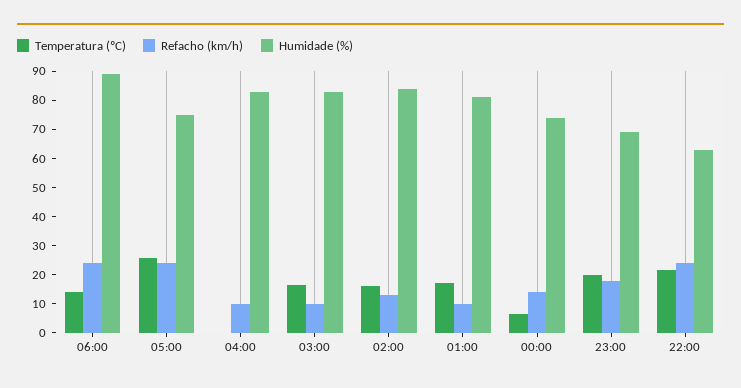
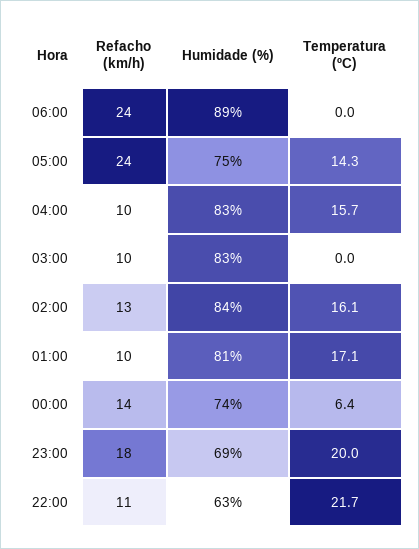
  {
    "Temperatura (ºC)": {
-     "06:00": 15,
+     "06:00": 0,
-     "05:00": 25,
+     "05:00": 14.3,
-     "04:00": 0,
+     "04:00": 15.7,
-     "03:00": 15,
+     "03:00": 0,
      "02:00": 16.1,
      "01:00": 17.1,
      "00:00": 6.4,
      "23:00": 20,
      "22:00": 21.7
    },
    "Refacho (km/h)": {
      "06:00": 24,
      "05:00": 24,
      "04:00": 10,
      "03:00": 10,
      "02:00": 13,
      "01:00": 10,
      "00:00": 14,
      "23:00": 18,
-     "22:00": 25
+     "22:00": 11
    },
    "Humidade (%)": {
      "06:00": 89,
      "05:00": 75,
      "04:00": 83,
      "03:00": 83,
      "02:00": 84,
      "01:00": 81,
      "00:00": 74,
      "23:00": 69,
      "22:00": 63
    }
  }

